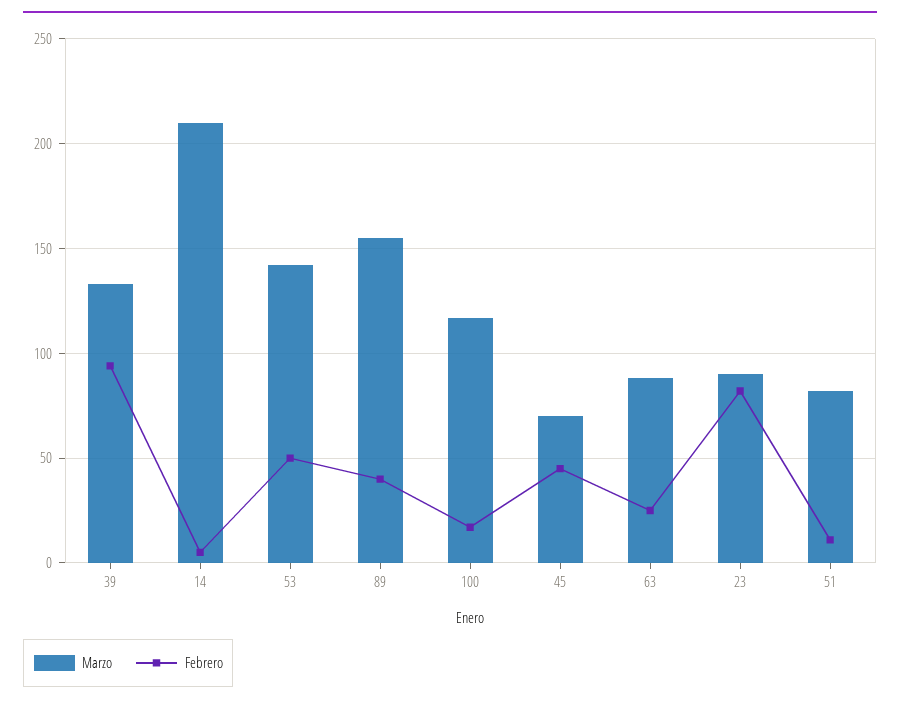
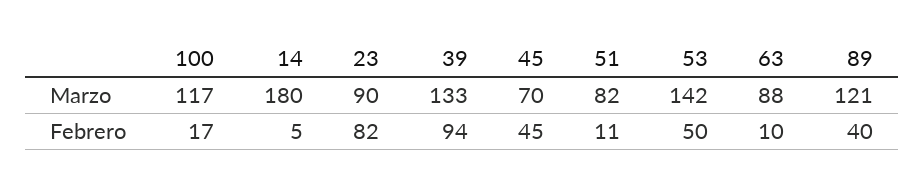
  {
    "Marzo": {
      "39": 133,
-     "14": 210,
+     "14": 180,
      "53": 142,
-     "89": 155,
+     "89": 121,
      "100": 117,
      "45": 70,
      "63": 88,
      "23": 90,
      "51": 82
    },
    "Febrero": {
      "39": 94,
      "14": 5,
      "53": 50,
      "89": 40,
      "100": 17,
      "45": 45,
-     "63": 25,
+     "63": 10,
      "23": 82,
      "51": 11
    }
  }

